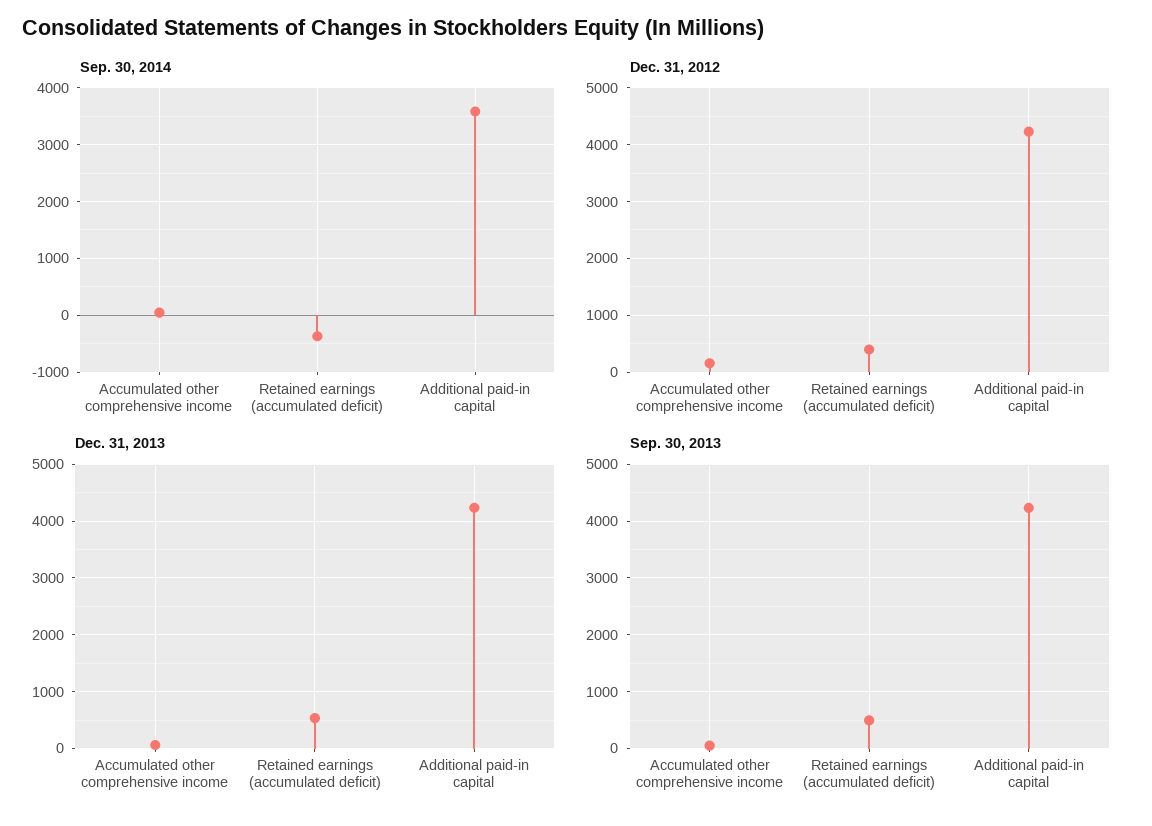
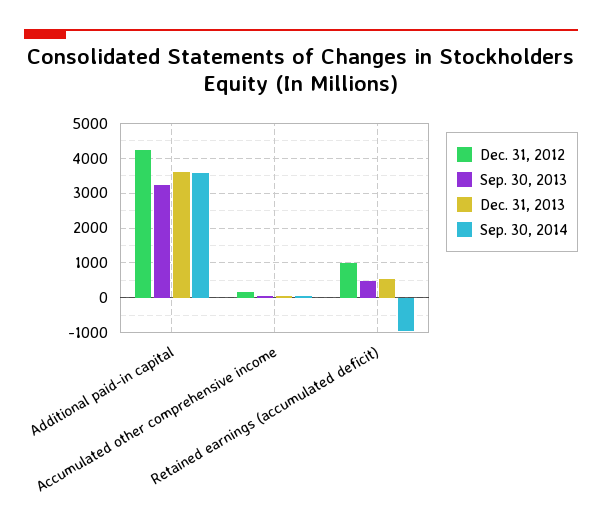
  {
    "Sep. 30, 2014": {
      "Accumulated other comprehensive income": 0,
-     "Retained earnings (accumulated deficit)": -400,
+     "Retained earnings (accumulated deficit)": -1000,
      "Additional paid-in capital": 3600
    },
    "Dec. 31, 2012": {
      "Accumulated other comprehensive income": 200,
-     "Retained earnings (accumulated deficit)": 400,
+     "Retained earnings (accumulated deficit)": 1000,
      "Additional paid-in capital": 4200
    },
    "Dec. 31, 2013": {
      "Accumulated other comprehensive income": 0,
      "Retained earnings (accumulated deficit)": 600,
-     "Additional paid-in capital": 4200
+     "Additional paid-in capital": 3600
    },
    "Sep. 30, 2013": {
      "Accumulated other comprehensive income": 0,
      "Retained earnings (accumulated deficit)": 400,
-     "Additional paid-in capital": 4200
+     "Additional paid-in capital": 3200
    }
  }

